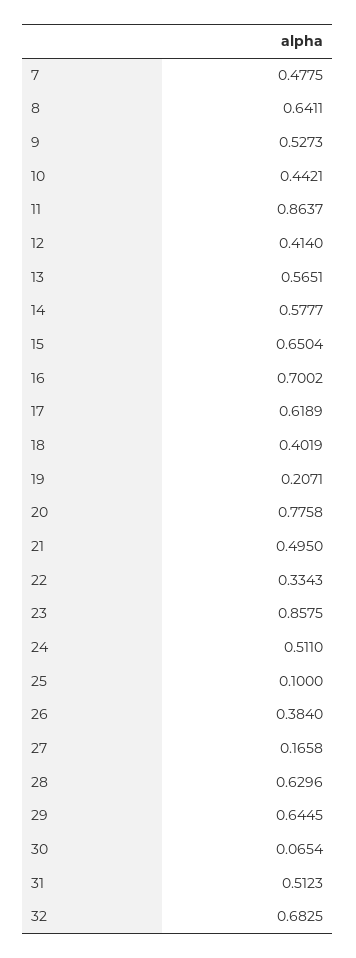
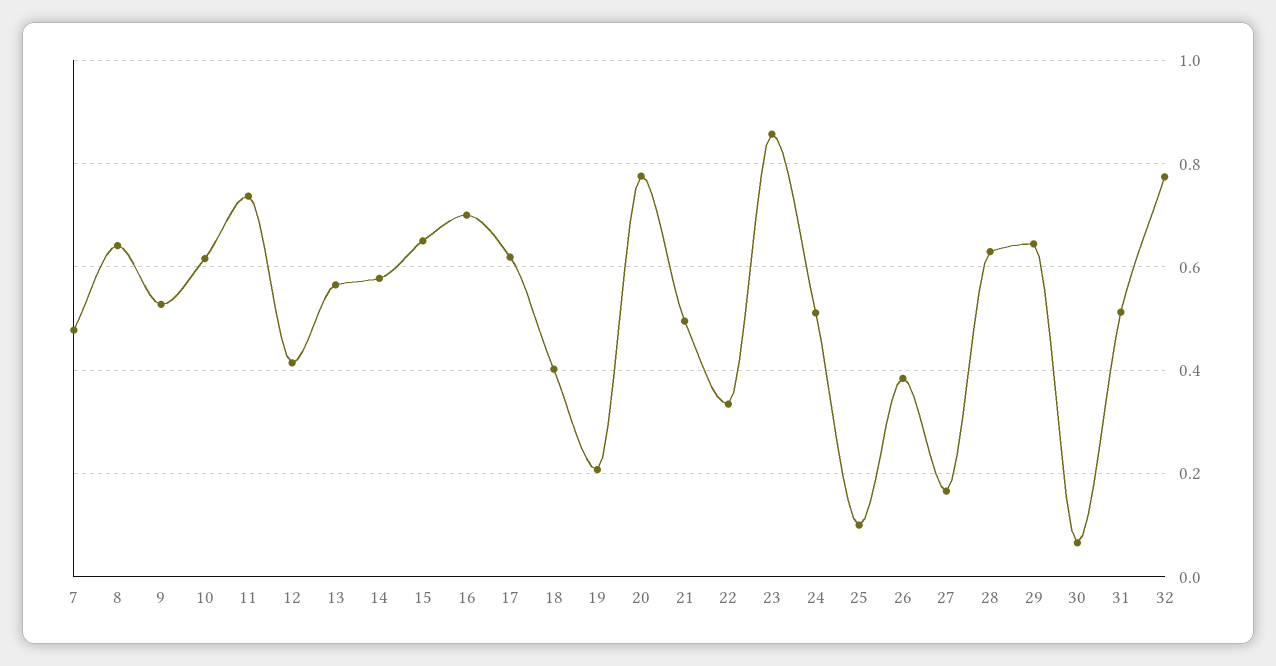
  {
    "7": 0.4775,
    "8": 0.6411,
    "9": 0.5273,
-   "10": 0.4421,
+   "10": 0.62,
-   "11": 0.8637,
+   "11": 0.74,
    "12": 0.414,
    "13": 0.5651,
    "14": 0.5777,
    "15": 0.6504,
    "16": 0.7002,
    "17": 0.6189,
    "18": 0.4019,
    "19": 0.2071,
    "20": 0.7758,
    "21": 0.495,
    "22": 0.3343,
    "23": 0.8575,
    "24": 0.511,
    "25": 0.1,
    "26": 0.384,
    "27": 0.1658,
    "28": 0.6296,
    "29": 0.6445,
    "30": 0.0654,
    "31": 0.5123,
-   "32": 0.6825
+   "32": 0.78
  }

